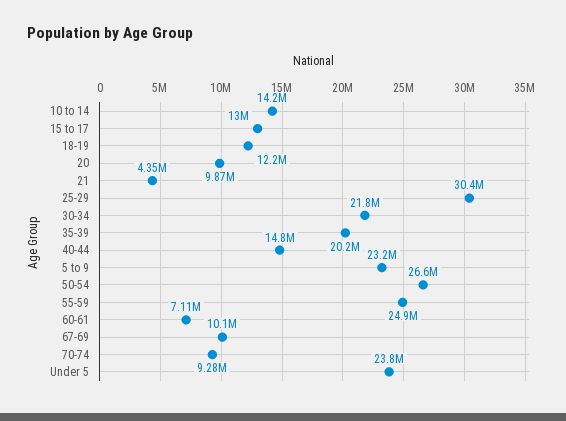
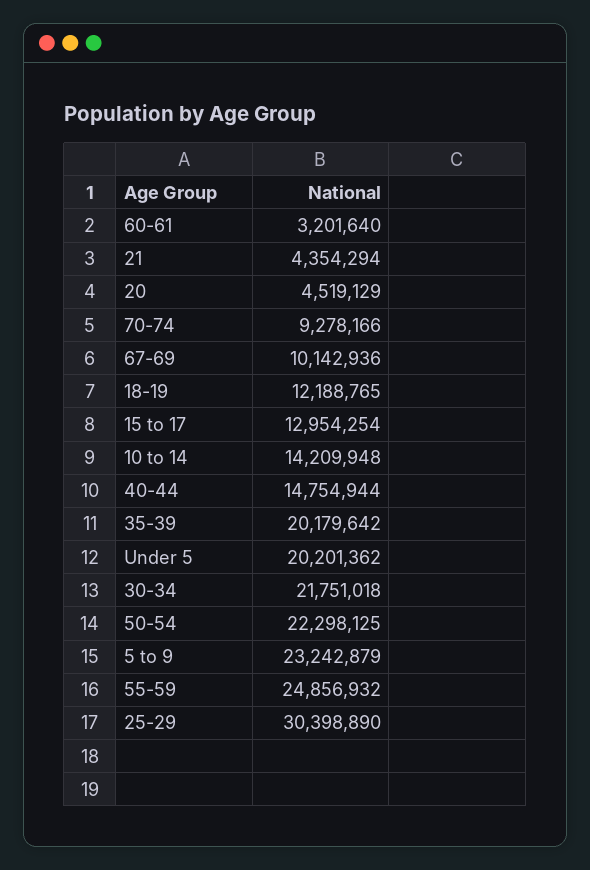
  {
    "10 to 14": 14209948,
    "15 to 17": 12954254,
    "18-19": 12188765,
-   "20": 9870000,
+   "20": 4519129,
    "21": 4354294,
    "25-29": 30398890,
    "30-34": 21751018,
    "35-39": 20179642,
    "40-44": 14754944,
    "5 to 9": 23242879,
-   "50-54": 26600000,
+   "50-54": 22298125,
    "55-59": 24856932,
-   "60-61": 7110000,
+   "60-61": 3201640,
    "67-69": 10142936,
    "70-74": 9278166,
-   "Under 5": 23800000
+   "Under 5": 20201362
  }

